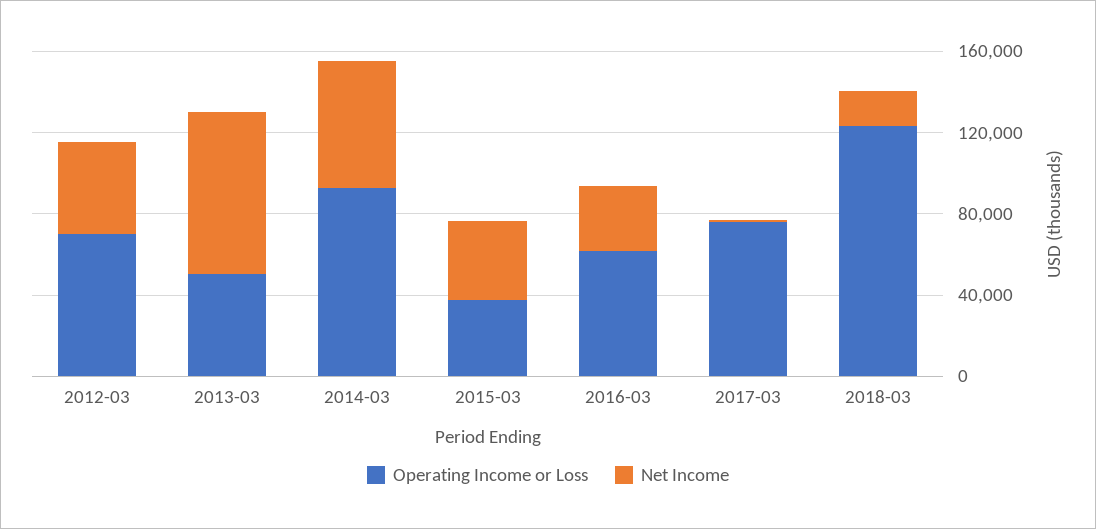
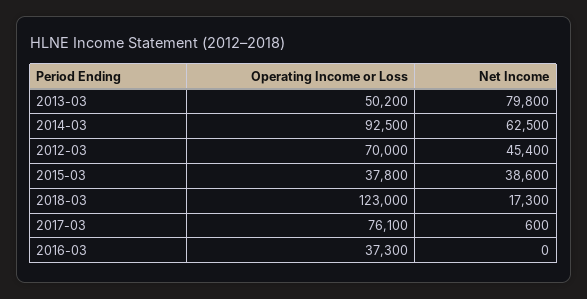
  {
    "Operating Income or Loss": {
      "2012-03": 70000,
      "2013-03": 50200,
      "2014-03": 92500,
      "2015-03": 37800,
-     "2016-03": 60000,
+     "2016-03": 37300,
      "2017-03": 76100,
      "2018-03": 123000
    },
    "Net Income": {
      "2012-03": 45400,
      "2013-03": 79800,
      "2014-03": 62500,
      "2015-03": 38600,
-     "2016-03": 30000,
+     "2016-03": 0,
      "2017-03": 600,
      "2018-03": 17300
    }
  }

